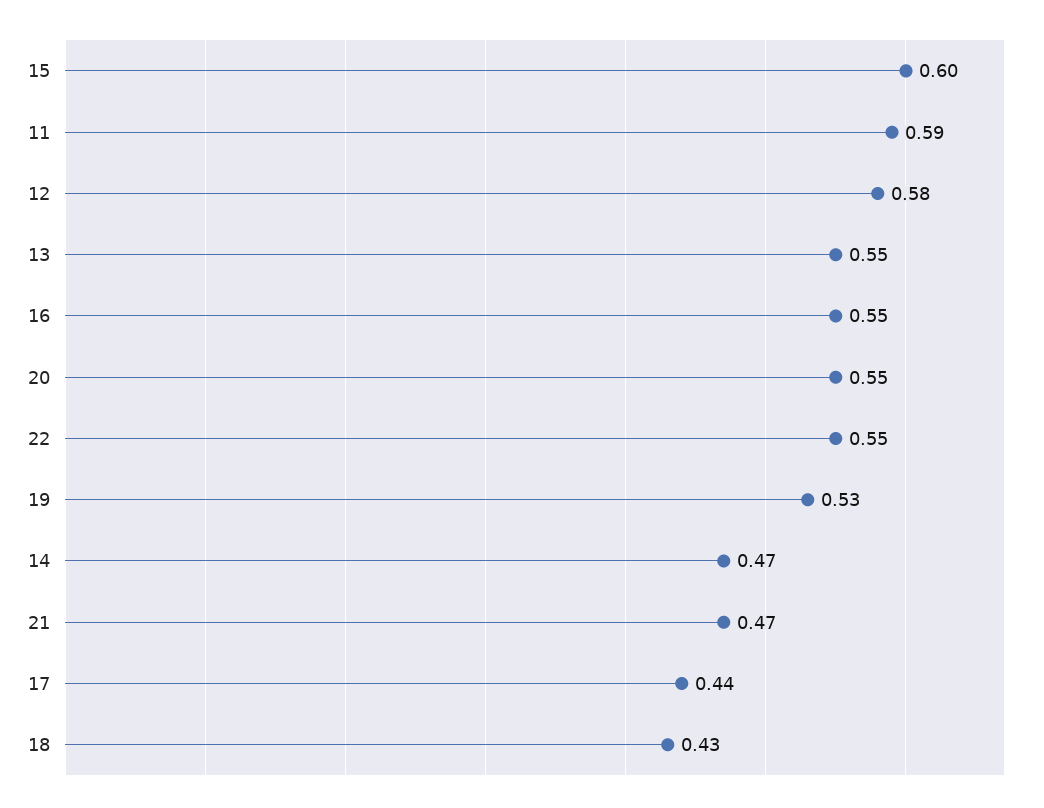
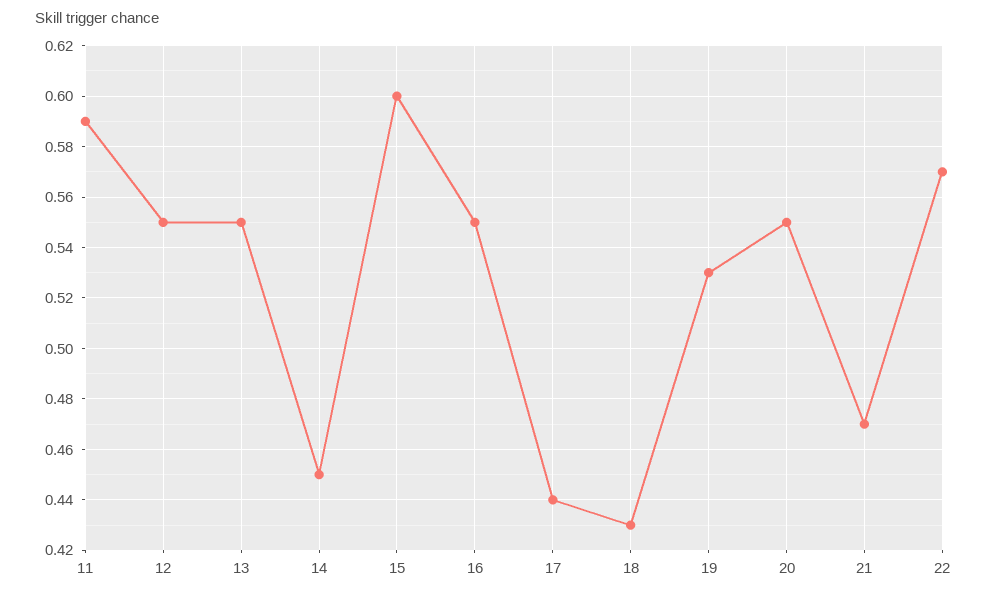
  {
    "15": 0.6,
    "11": 0.59,
-   "12": 0.58,
+   "12": 0.55,
    "13": 0.55,
    "16": 0.55,
    "20": 0.55,
-   "22": 0.55,
+   "22": 0.57,
    "19": 0.53,
-   "14": 0.47,
+   "14": 0.45,
    "21": 0.47,
    "17": 0.44,
    "18": 0.43
  }

